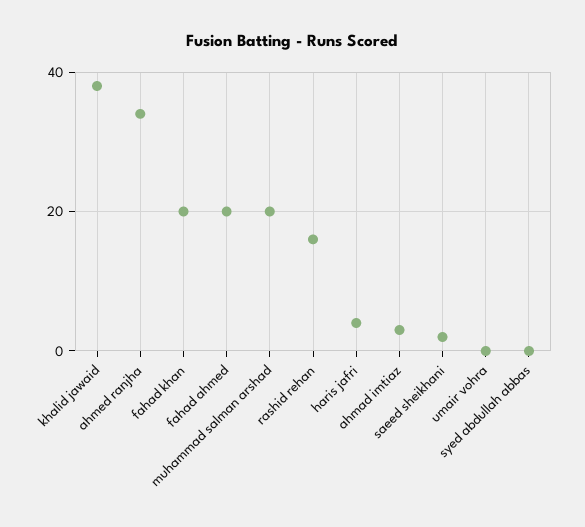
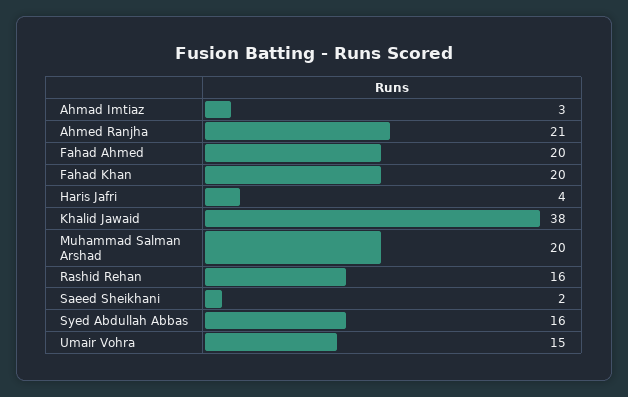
  {
    "khalid jawaid": 38,
-   "ahmed ranjha": 35,
+   "ahmed ranjha": 21,
    "fahad khan": 20,
    "fahad ahmed": 20,
    "muhammad salman arshad": 20,
    "rashid rehan": 16,
    "haris jafri": 4,
    "ahmad imtiaz": 3,
    "saeed sheikhani": 2,
-   "umair vohra": 0,
+   "umair vohra": 15,
-   "syed abdullah abbas": 0
+   "syed abdullah abbas": 16
  }

